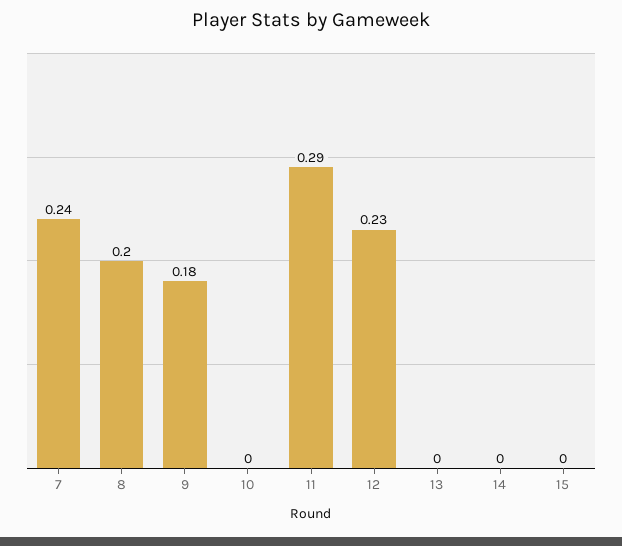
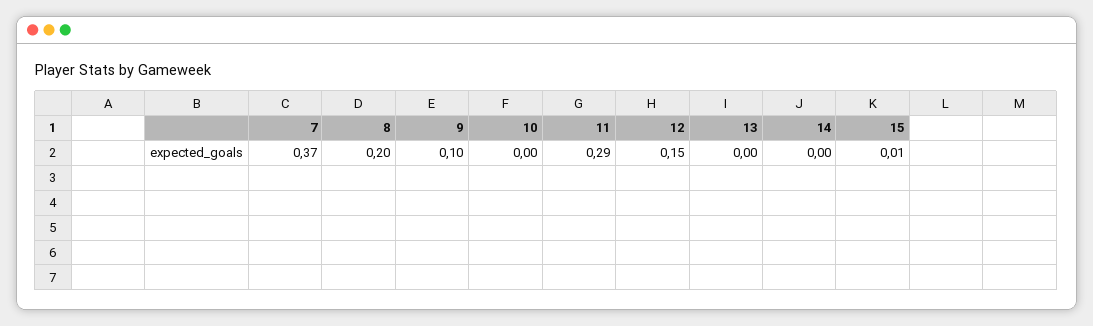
  {
-   "7": 0.24,
+   "7": 0.37,
    "8": 0.2,
-   "9": 0.18,
+   "9": 0.1,
    "10": 0,
    "11": 0.29,
-   "12": 0.23,
+   "12": 0.15,
    "13": 0,
    "14": 0,
-   "15": 0
+   "15": 0.01
  }

